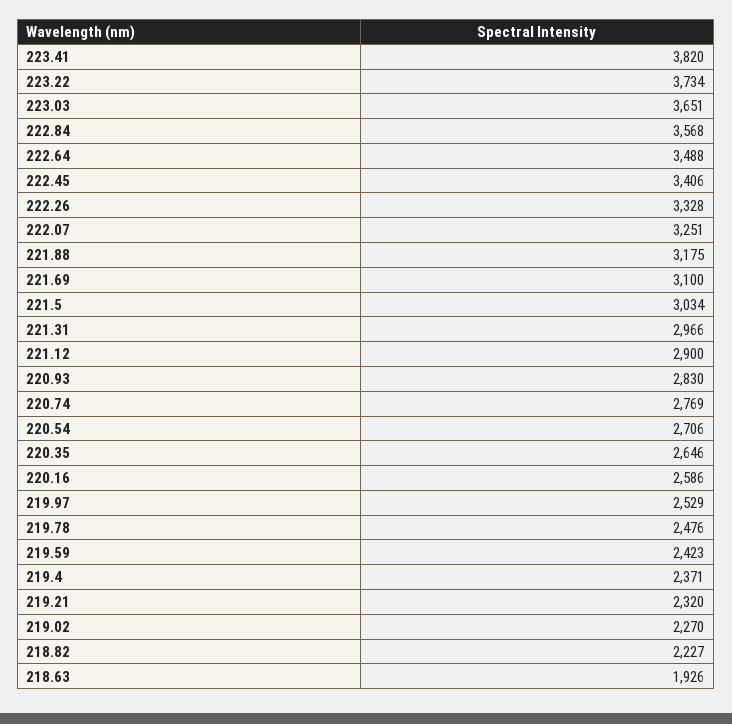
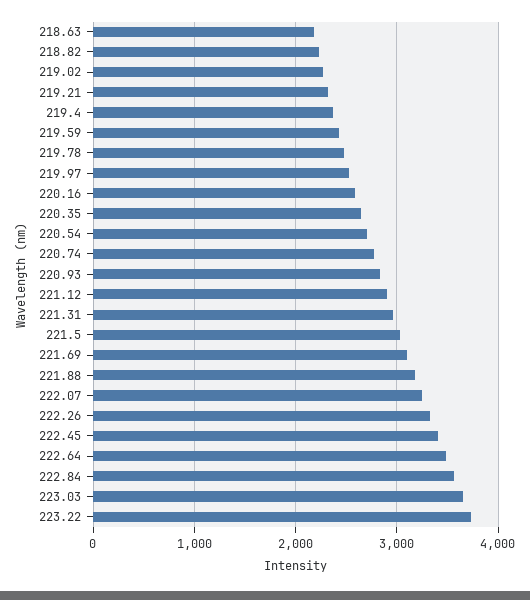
  {
-   "223.41": 3820,
    "223.22": 3734,
    "223.03": 3651,
    "222.84": 3568,
    "222.64": 3488,
    "222.45": 3406,
    "222.26": 3328,
    "222.07": 3251,
    "221.88": 3175,
    "221.69": 3100,
    "221.5": 3034,
    "221.31": 2966,
    "221.12": 2900,
    "220.93": 2830,
    "220.74": 2769,
    "220.54": 2706,
    "220.35": 2646,
    "220.16": 2586,
    "219.97": 2529,
    "219.78": 2476,
    "219.59": 2423,
    "219.4": 2371,
    "219.21": 2320,
    "219.02": 2270,
    "218.82": 2227,
-   "218.63": 1926
+   "218.63": 2200
  }

